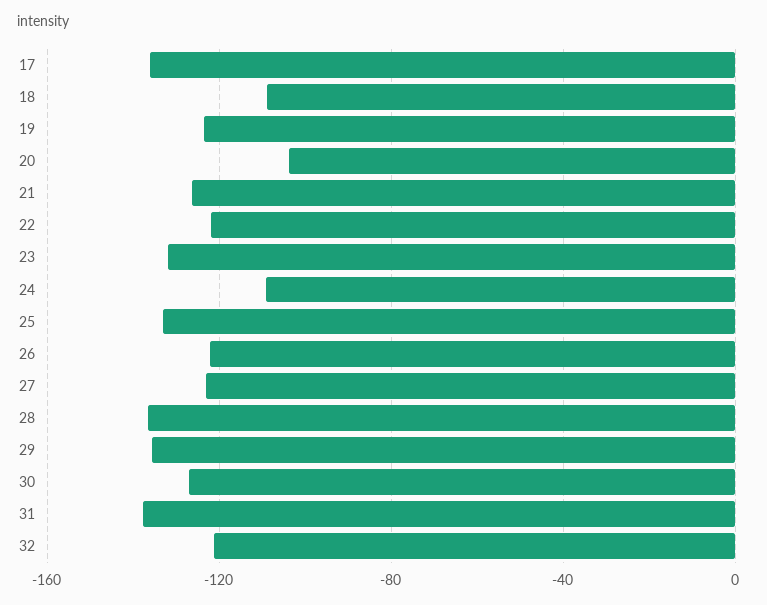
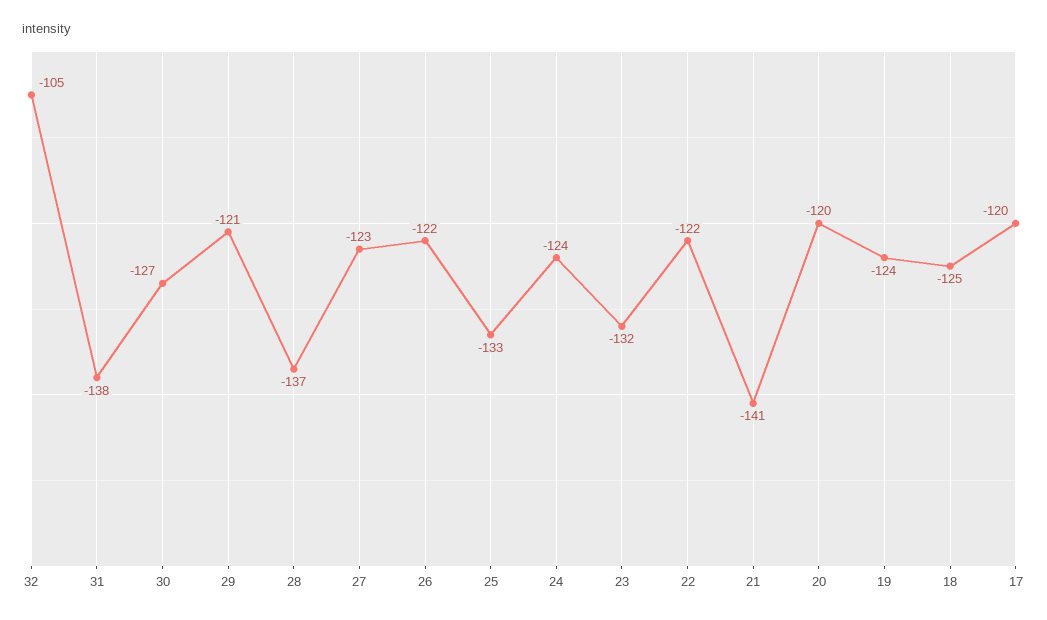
  {
-   "17": -135,
+   "17": -120,
-   "18": -110,
+   "18": -125,
    "19": -124,
-   "20": -105,
+   "20": -120,
-   "21": -125,
+   "21": -141,
    "22": -122,
    "23": -132,
-   "24": -110,
+   "24": -124,
    "25": -133,
    "26": -122,
    "27": -123,
    "28": -137,
-   "29": -135,
+   "29": -121,
    "30": -127,
    "31": -138,
-   "32": -120
+   "32": -105
  }

